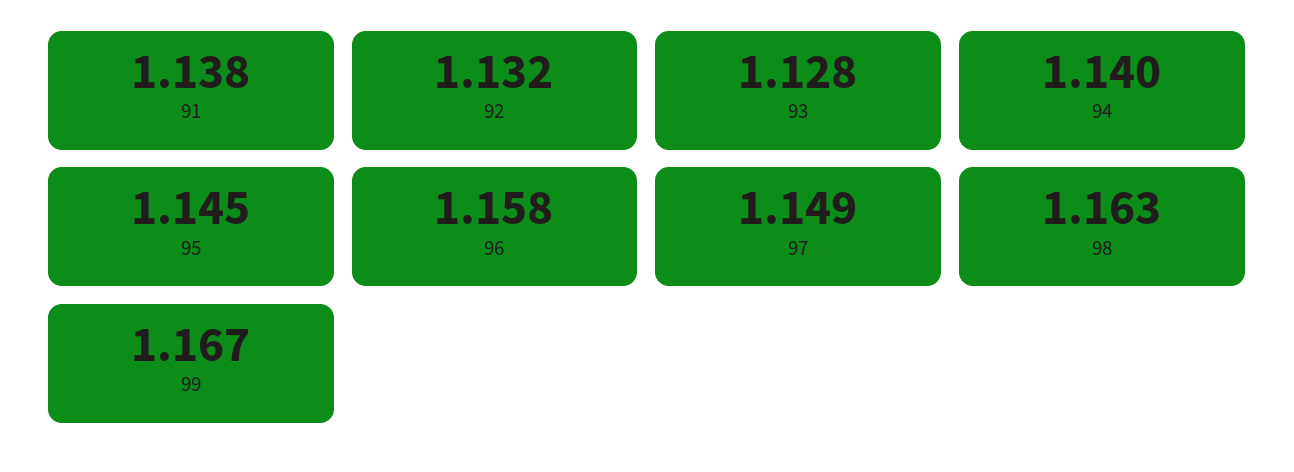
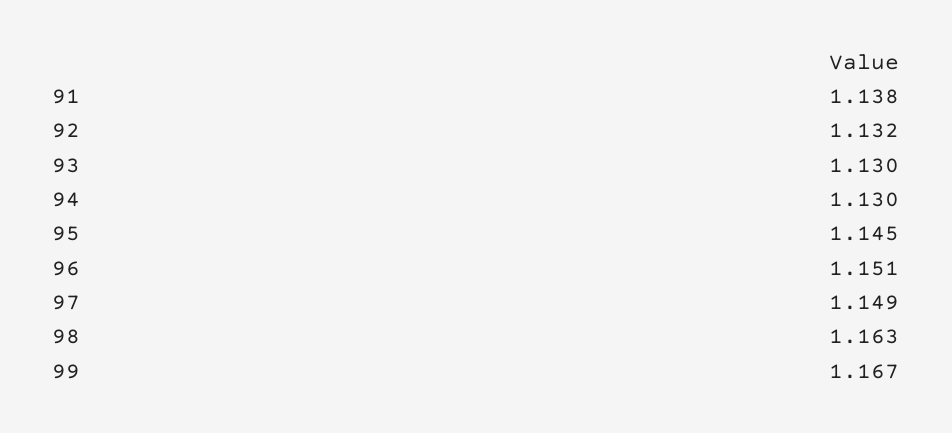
  {
    "91": 1.138,
    "92": 1.132,
-   "93": 1.128,
+   "93": 1.13,
-   "94": 1.14,
+   "94": 1.13,
    "95": 1.145,
-   "96": 1.158,
+   "96": 1.151,
    "97": 1.149,
    "98": 1.163,
    "99": 1.167
  }

